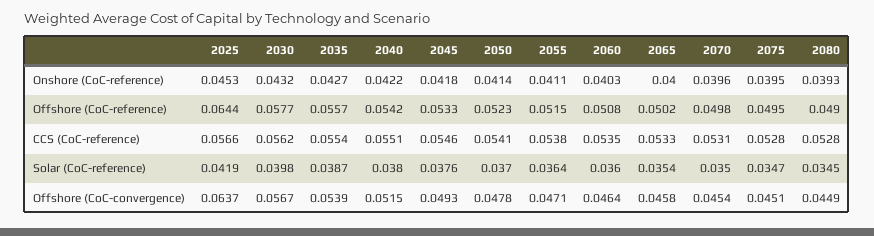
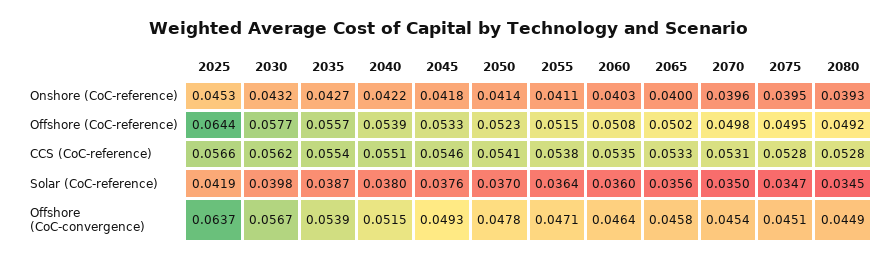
  {
    "2025": {
      "Onshore (CoC-reference)": 0.0453,
      "Offshore (CoC-reference)": 0.0644,
      "CCS (CoC-reference)": 0.0566,
      "Solar (CoC-reference)": 0.0419,
      "Offshore (CoC-convergence)": 0.0637
    },
    "2030": {
      "Onshore (CoC-reference)": 0.0432,
      "Offshore (CoC-reference)": 0.0577,
      "CCS (CoC-reference)": 0.0562,
      "Solar (CoC-reference)": 0.0398,
      "Offshore (CoC-convergence)": 0.0567
    },
    "2035": {
      "Onshore (CoC-reference)": 0.0427,
      "Offshore (CoC-reference)": 0.0557,
      "CCS (CoC-reference)": 0.0554,
      "Solar (CoC-reference)": 0.0387,
      "Offshore (CoC-convergence)": 0.0539
    },
    "2040": {
      "Onshore (CoC-reference)": 0.0422,
-     "Offshore (CoC-reference)": 0.0542,
+     "Offshore (CoC-reference)": 0.0539,
      "CCS (CoC-reference)": 0.0551,
      "Solar (CoC-reference)": 0.038,
      "Offshore (CoC-convergence)": 0.0515
    },
    "2045": {
      "Onshore (CoC-reference)": 0.0418,
      "Offshore (CoC-reference)": 0.0533,
      "CCS (CoC-reference)": 0.0546,
      "Solar (CoC-reference)": 0.0376,
      "Offshore (CoC-convergence)": 0.0493
    },
    "2050": {
      "Onshore (CoC-reference)": 0.0414,
      "Offshore (CoC-reference)": 0.0523,
      "CCS (CoC-reference)": 0.0541,
      "Solar (CoC-reference)": 0.037,
      "Offshore (CoC-convergence)": 0.0478
    },
    "2055": {
      "Onshore (CoC-reference)": 0.0411,
      "Offshore (CoC-reference)": 0.0515,
      "CCS (CoC-reference)": 0.0538,
      "Solar (CoC-reference)": 0.0364,
      "Offshore (CoC-convergence)": 0.0471
    },
    "2060": {
      "Onshore (CoC-reference)": 0.0403,
      "Offshore (CoC-reference)": 0.0508,
      "CCS (CoC-reference)": 0.0535,
      "Solar (CoC-reference)": 0.036,
      "Offshore (CoC-convergence)": 0.0464
    },
    "2065": {
      "Onshore (CoC-reference)": 0.04,
      "Offshore (CoC-reference)": 0.0502,
      "CCS (CoC-reference)": 0.0533,
-     "Solar (CoC-reference)": 0.0354,
+     "Solar (CoC-reference)": 0.0356,
      "Offshore (CoC-convergence)": 0.0458
    },
    "2070": {
      "Onshore (CoC-reference)": 0.0396,
      "Offshore (CoC-reference)": 0.0498,
      "CCS (CoC-reference)": 0.0531,
      "Solar (CoC-reference)": 0.035,
      "Offshore (CoC-convergence)": 0.0454
    },
    "2075": {
      "Onshore (CoC-reference)": 0.0395,
      "Offshore (CoC-reference)": 0.0495,
      "CCS (CoC-reference)": 0.0528,
      "Solar (CoC-reference)": 0.0347,
      "Offshore (CoC-convergence)": 0.0451
    },
    "2080": {
      "Onshore (CoC-reference)": 0.0393,
-     "Offshore (CoC-reference)": 0.049,
+     "Offshore (CoC-reference)": 0.0492,
      "CCS (CoC-reference)": 0.0528,
      "Solar (CoC-reference)": 0.0345,
      "Offshore (CoC-convergence)": 0.0449
    }
  }

